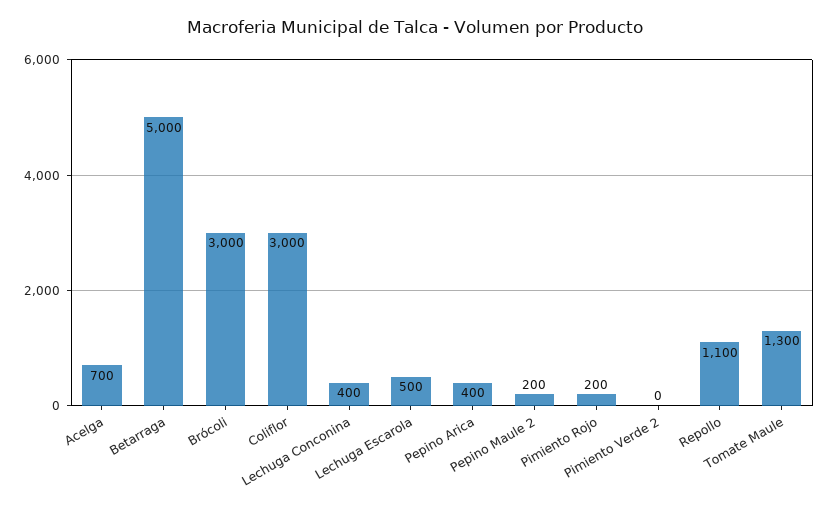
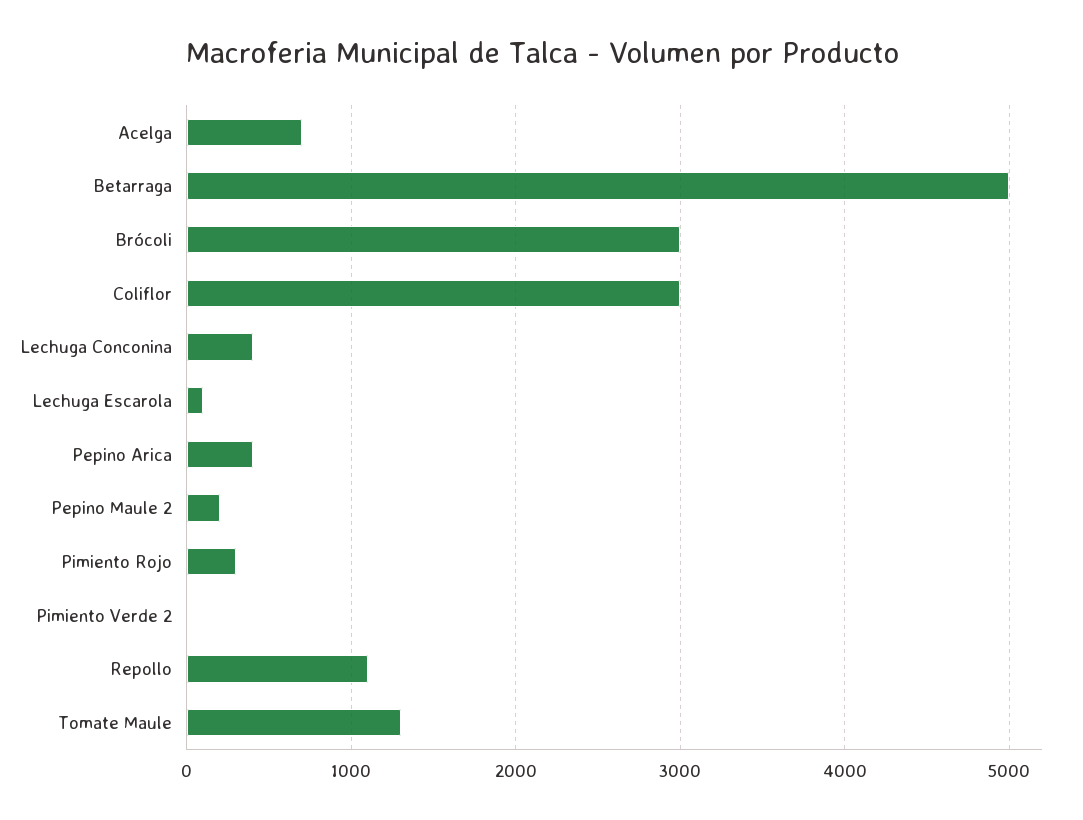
  {
    "Acelga": 700,
    "Betarraga": 5000,
    "Brócoli": 3000,
    "Coliflor": 3000,
    "Lechuga Conconina": 400,
-   "Lechuga Escarola": 500,
+   "Lechuga Escarola": 100,
    "Pepino Arica": 400,
    "Pepino Maule 2": 200,
-   "Pimiento Rojo": 200,
+   "Pimiento Rojo": 300,
    "Pimiento Verde 2": 0,
    "Repollo": 1100,
    "Tomate Maule": 1300
  }

